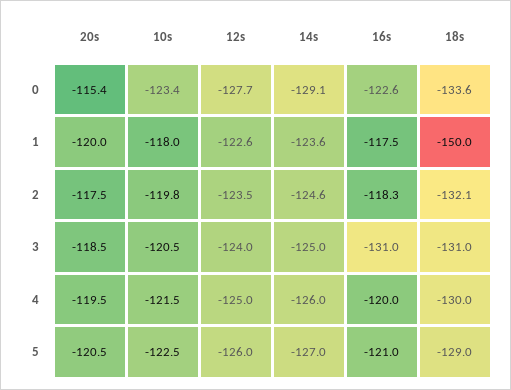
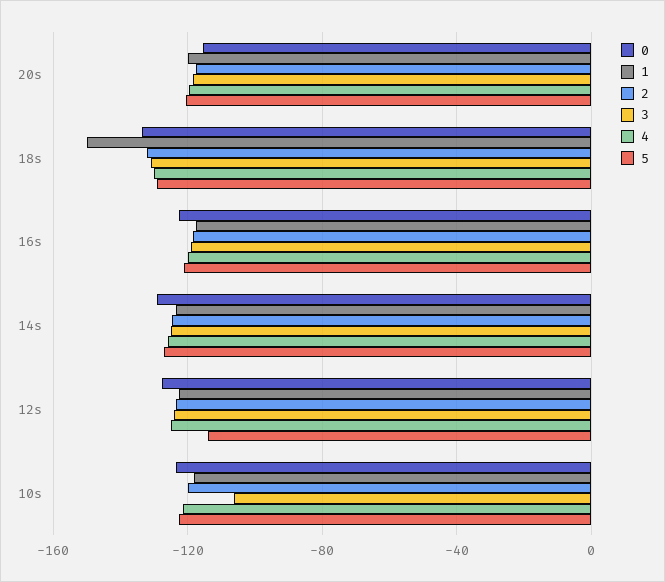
  {
    "0": {
      "20s": -115.4,
      "10s": -123.4,
      "12s": -127.7,
      "14s": -129.1,
      "16s": -122.6,
      "18s": -133.6
    },
    "1": {
      "20s": -120,
      "10s": -118,
      "12s": -122.6,
      "14s": -123.6,
      "16s": -117.5,
      "18s": -150
    },
    "2": {
      "20s": -117.5,
      "10s": -119.8,
      "12s": -123.5,
      "14s": -124.6,
      "16s": -118.3,
      "18s": -132.1
    },
    "3": {
      "20s": -118.5,
-     "10s": -120.5,
+     "10s": -105,
      "12s": -124,
      "14s": -125,
-     "16s": -131,
+     "16s": -120,
      "18s": -131
    },
    "4": {
      "20s": -119.5,
      "10s": -121.5,
      "12s": -125,
      "14s": -126,
      "16s": -120,
      "18s": -130
    },
    "5": {
      "20s": -120.5,
      "10s": -122.5,
-     "12s": -126,
+     "12s": -115,
      "14s": -127,
      "16s": -121,
      "18s": -129
    }
  }

